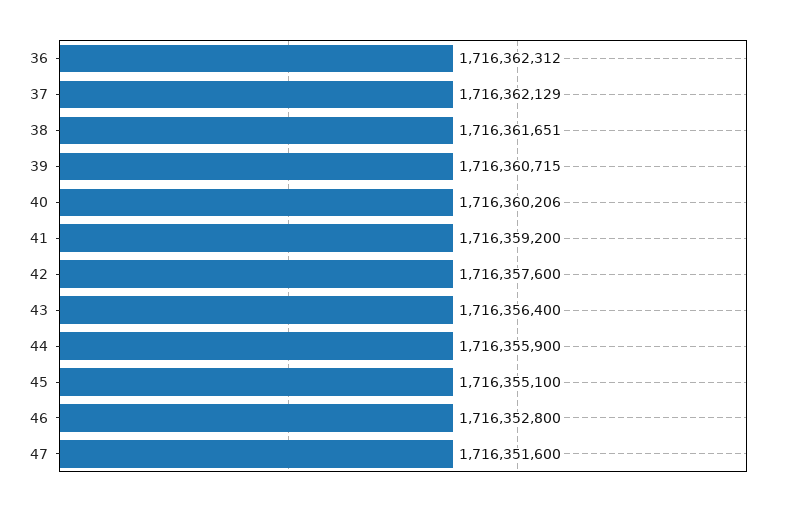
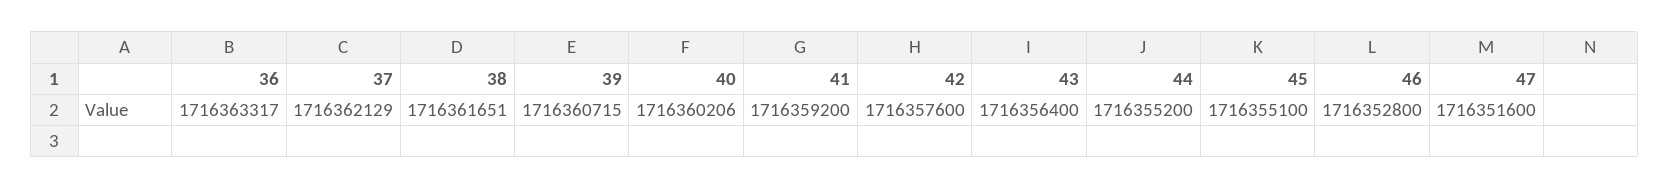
  {
-   "36": 1716362312,
+   "36": 1716363317,
    "37": 1716362129,
    "38": 1716361651,
    "39": 1716360715,
    "40": 1716360206,
    "41": 1716359200,
    "42": 1716357600,
    "43": 1716356400,
-   "44": 1716355900,
+   "44": 1716355200,
    "45": 1716355100,
    "46": 1716352800,
    "47": 1716351600
  }

